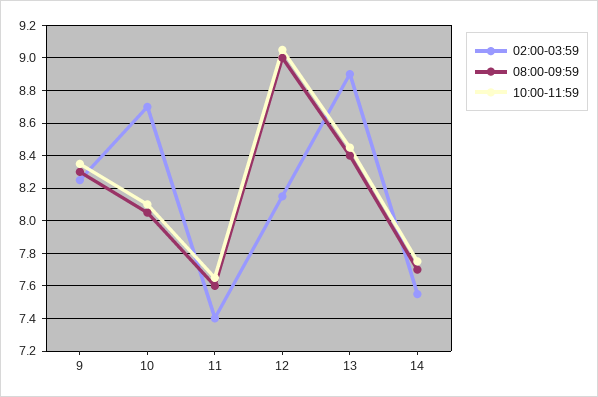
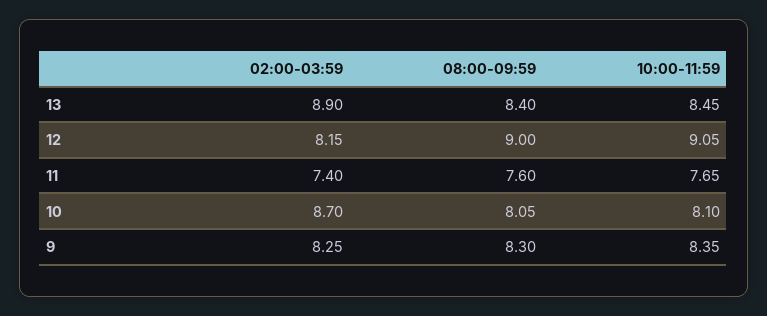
  {
    "02:00-03:59": {
      "9": 8.25,
      "10": 8.7,
      "11": 7.4,
      "12": 8.15,
-     "13": 8.9,
+     "13": 8.9
-     "14": 7.55
    },
    "08:00-09:59": {
      "9": 8.3,
      "10": 8.05,
      "11": 7.6,
      "12": 9,
-     "13": 8.4,
+     "13": 8.4
-     "14": 7.7
    },
    "10:00-11:59": {
      "9": 8.35,
      "10": 8.1,
      "11": 7.65,
      "12": 9.05,
-     "13": 8.45,
+     "13": 8.45
-     "14": 7.75
    }
  }

